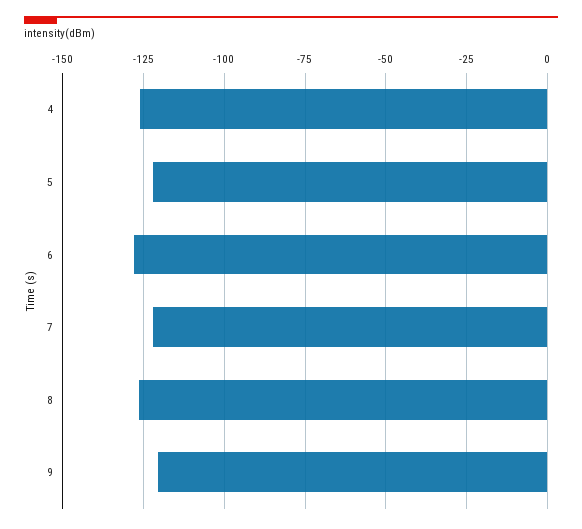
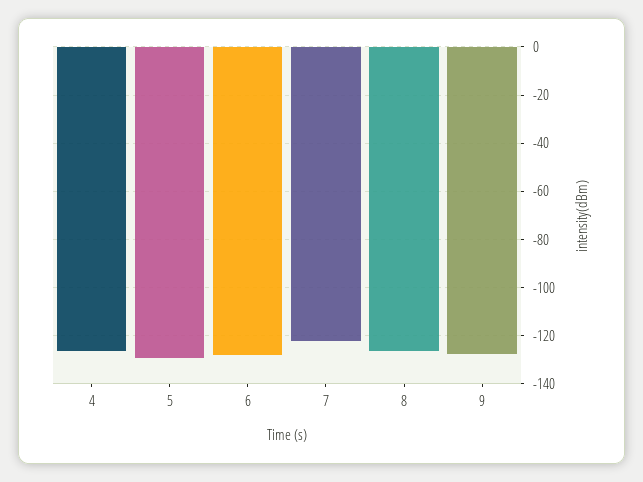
  {
    "4": -125,
-   "5": -122.5,
+   "5": -130,
    "6": -127.5,
    "7": -122.5,
    "8": -127.5,
-   "9": -120
+   "9": -127.5
  }

